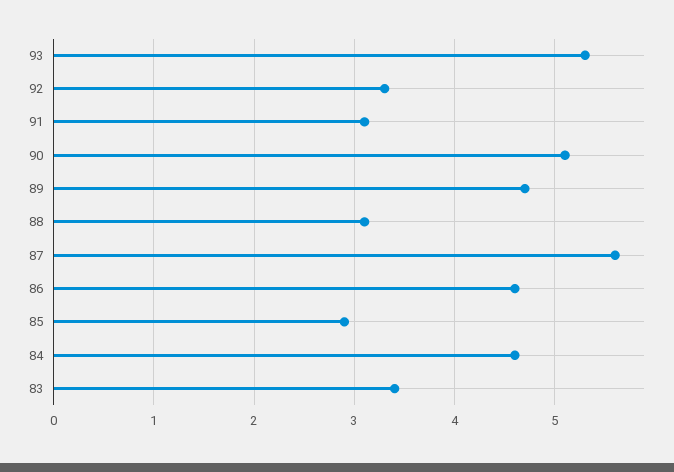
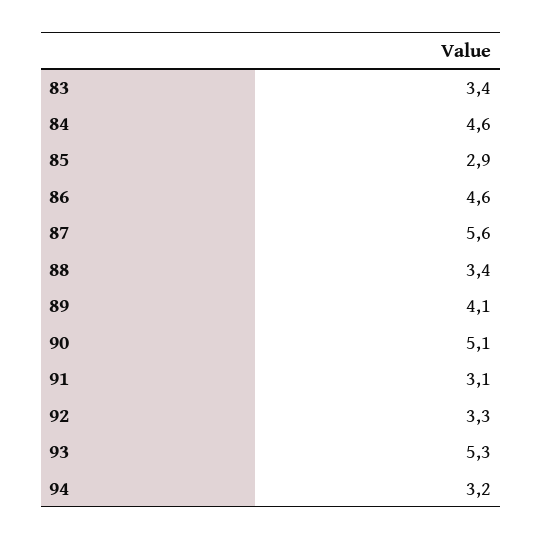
  {
    "93": 5.3,
    "92": 3.3,
    "91": 3.1,
    "90": 5.1,
-   "89": 4.7,
+   "89": 4.1,
-   "88": 3.1,
+   "88": 3.4,
    "87": 5.6,
    "86": 4.6,
    "85": 2.9,
    "84": 4.6,
-   "83": 3.4
+   "83": 3.4,
+   "94": 3.2
  }

